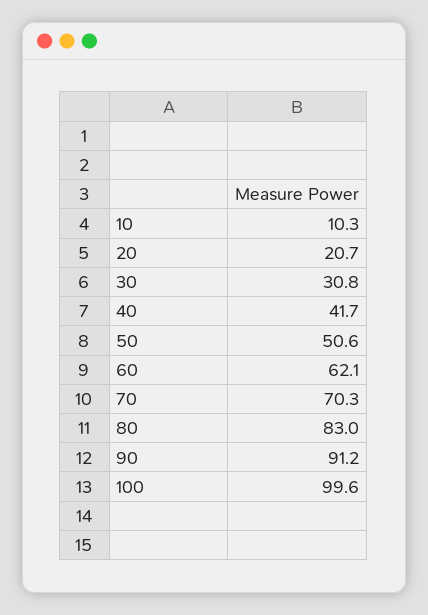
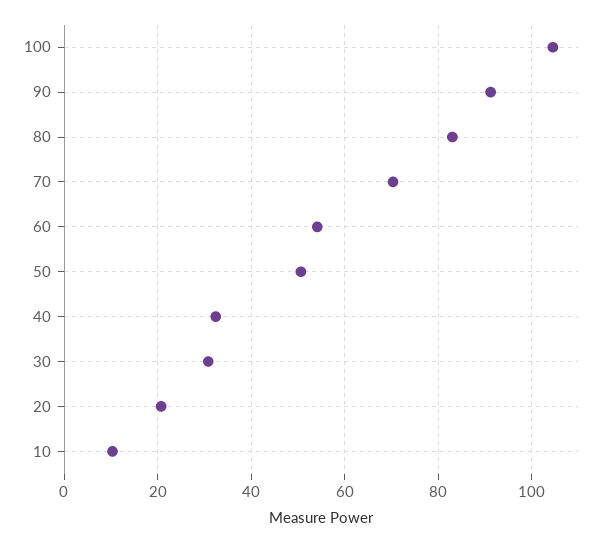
  {
    "10": 10.3,
    "20": 20.7,
    "30": 30.8,
-   "40": 41.7,
+   "40": 32,
    "50": 50.6,
-   "60": 62.1,
+   "60": 54,
    "70": 70.3,
    "80": 83,
    "90": 91.2,
-   "100": 99.6
+   "100": 104
  }

